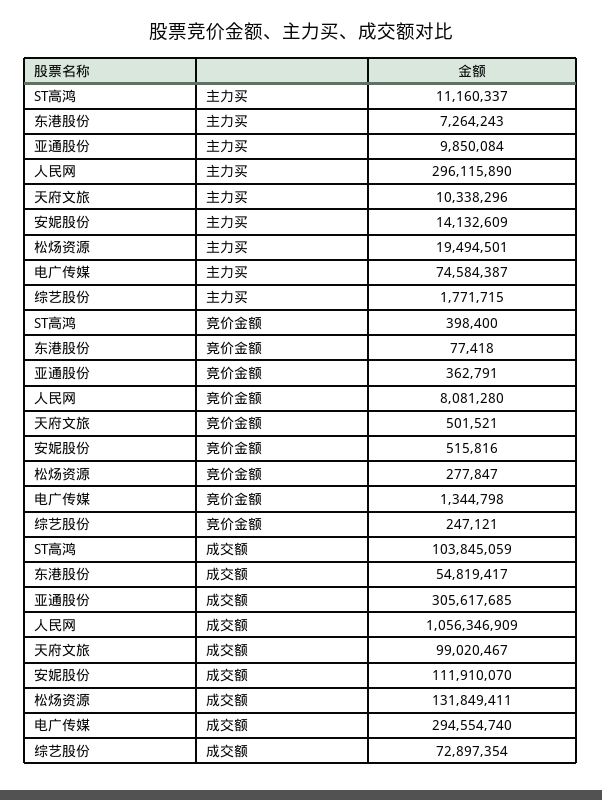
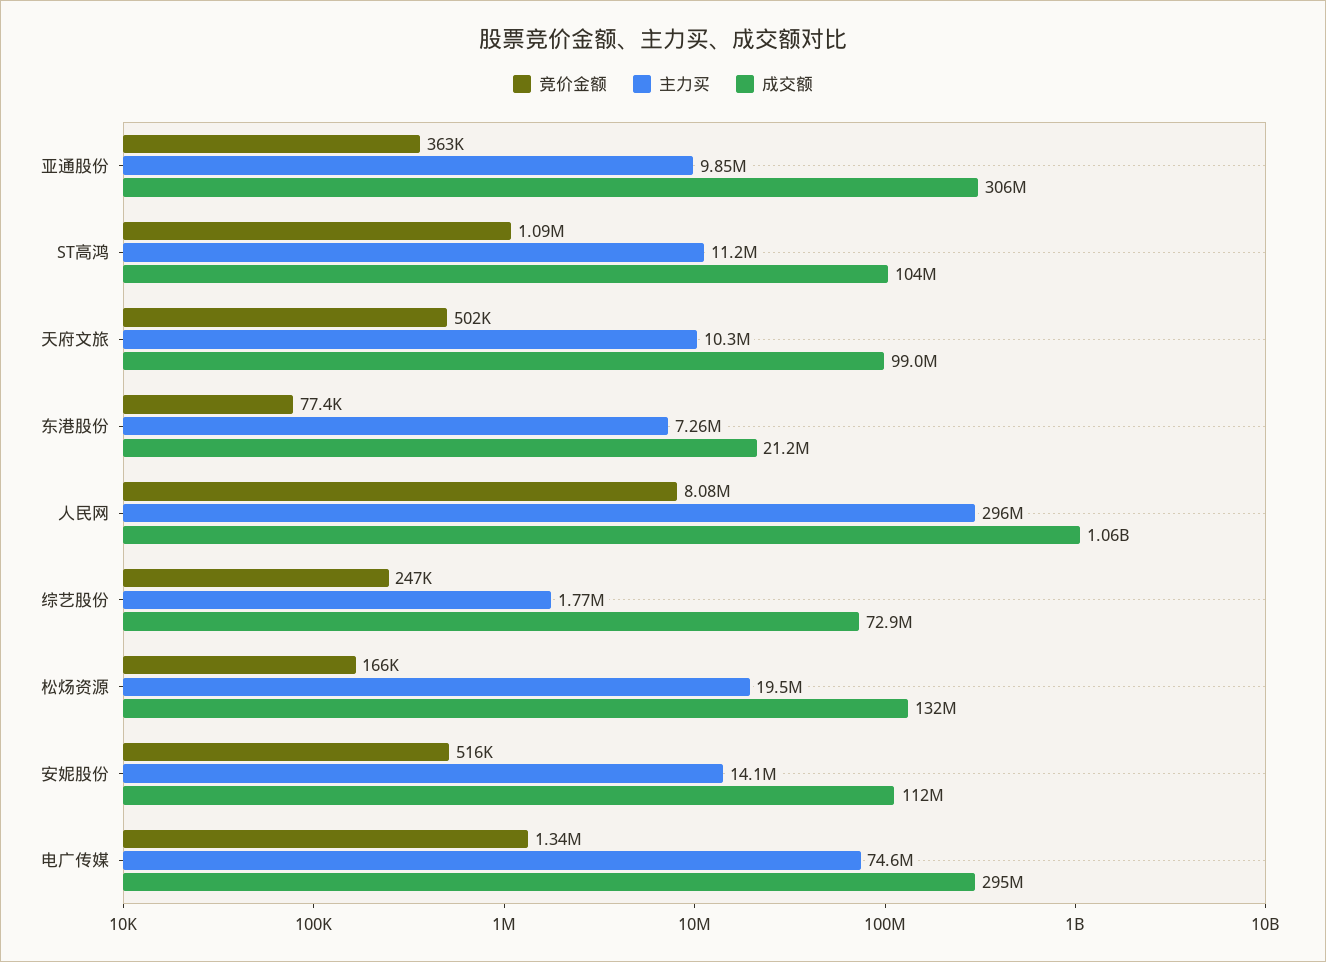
  {
    "主力买": {
      "ST高鸿": 11160337,
      "东港股份": 7264243,
      "亚通股份": 9850084,
      "人民网": 296115890,
      "天府文旅": 10338296,
      "安妮股份": 14132609,
      "松炀资源": 19494501,
      "电广传媒": 74584387,
      "综艺股份": 1771715
    },
    "竞价金额": {
-     "ST高鸿": 398400,
+     "ST高鸿": 1090000,
      "东港股份": 77418,
      "亚通股份": 362791,
      "人民网": 8081280,
      "天府文旅": 501521,
      "安妮股份": 515816,
-     "松炀资源": 277847,
+     "松炀资源": 166000,
      "电广传媒": 1344798,
      "综艺股份": 247121
    },
    "成交额": {
      "ST高鸿": 103845059,
-     "东港股份": 54819417,
+     "东港股份": 21200000,
      "亚通股份": 305617685,
      "人民网": 1056346909,
      "天府文旅": 99020467,
      "安妮股份": 111910070,
      "松炀资源": 131849411,
      "电广传媒": 294554740,
      "综艺股份": 72897354
    }
  }

